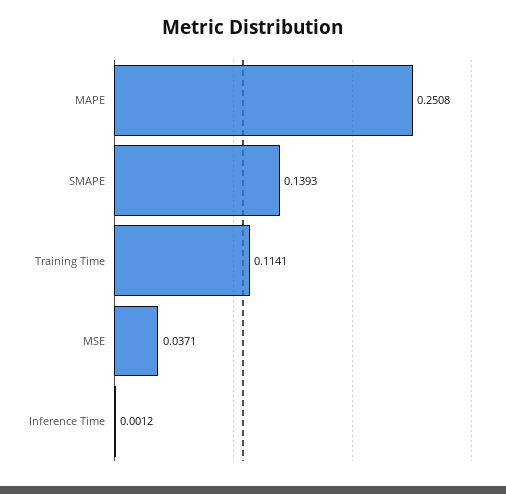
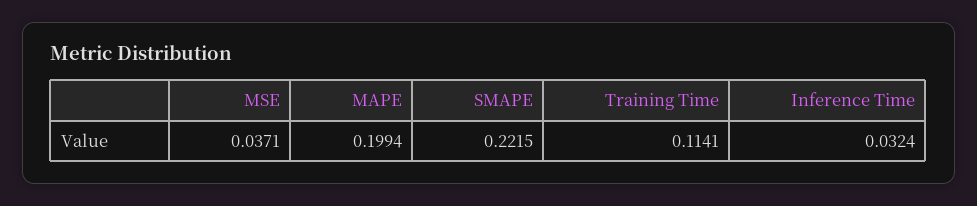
  {
-   "MAPE": 0.2508,
+   "MAPE": 0.1994,
-   "SMAPE": 0.1393,
+   "SMAPE": 0.2215,
    "Training Time": 0.1141,
    "MSE": 0.0371,
-   "Inference Time": 0.0012
+   "Inference Time": 0.0324
  }

